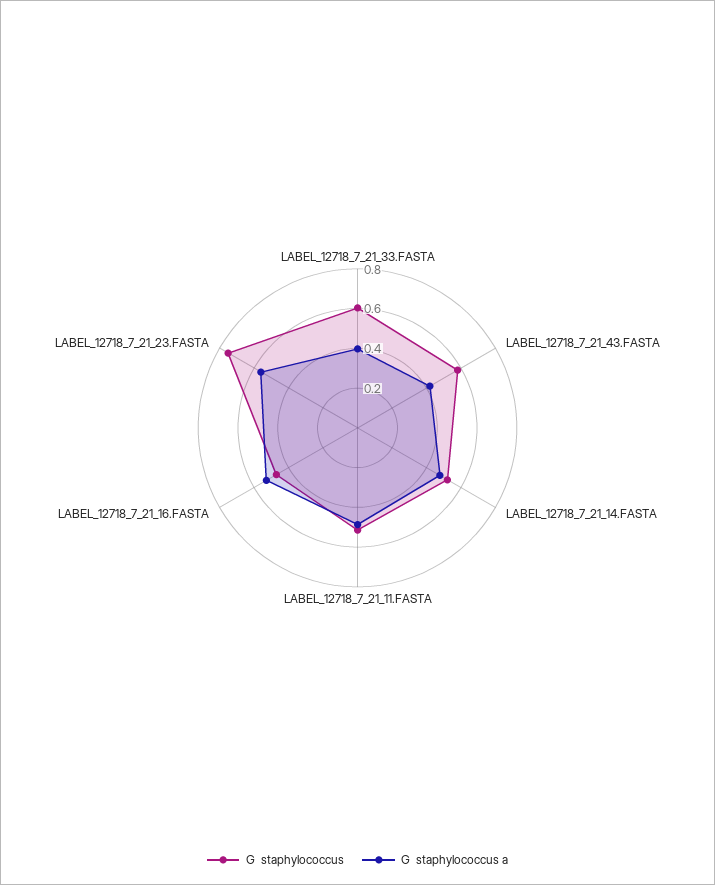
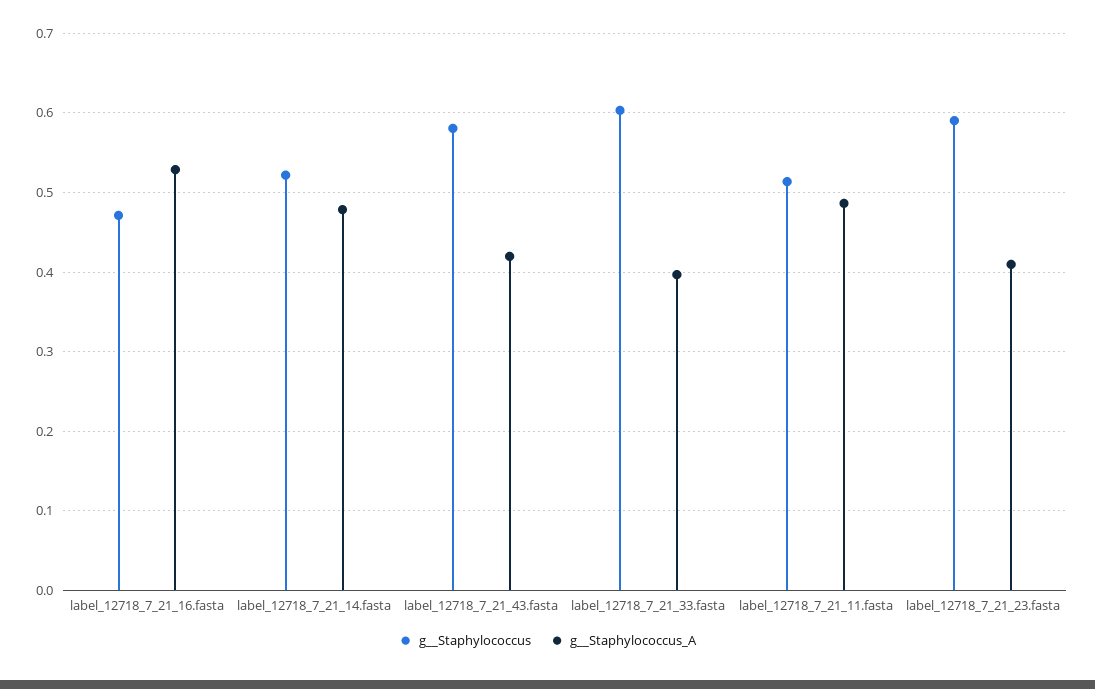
  {
    "G  staphylococcus": {
      "LABEL_12718_7_21_33.FASTA": 0.6,
      "LABEL_12718_7_21_43.FASTA": 0.58,
      "LABEL_12718_7_21_14.FASTA": 0.52,
      "LABEL_12718_7_21_11.FASTA": 0.51,
      "LABEL_12718_7_21_16.FASTA": 0.47,
-     "LABEL_12718_7_21_23.FASTA": 0.75
+     "LABEL_12718_7_21_23.FASTA": 0.59
    },
    "G  staphylococcus a": {
      "LABEL_12718_7_21_33.FASTA": 0.4,
      "LABEL_12718_7_21_43.FASTA": 0.42,
      "LABEL_12718_7_21_14.FASTA": 0.48,
      "LABEL_12718_7_21_11.FASTA": 0.49,
      "LABEL_12718_7_21_16.FASTA": 0.53,
-     "LABEL_12718_7_21_23.FASTA": 0.55
+     "LABEL_12718_7_21_23.FASTA": 0.41
    }
  }

